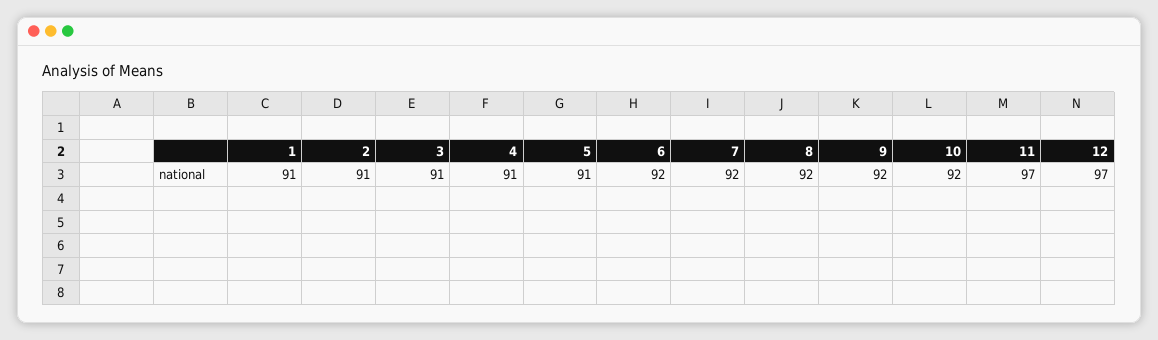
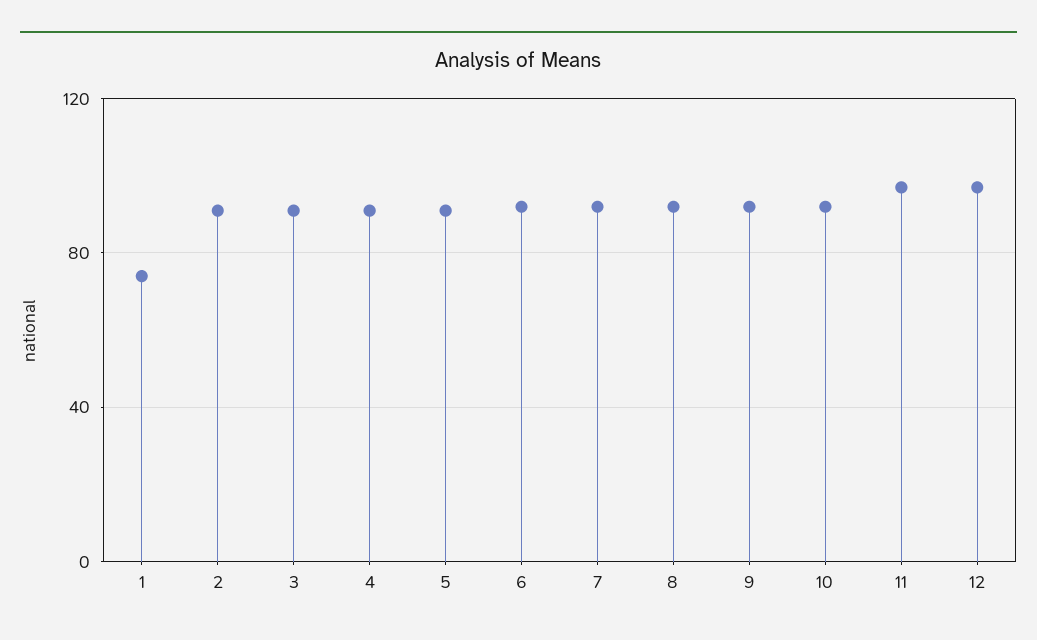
  {
-   "1": 91,
+   "1": 75,
    "2": 91,
    "3": 91,
    "4": 91,
    "5": 91,
    "6": 92,
    "7": 92,
    "8": 92,
    "9": 92,
    "10": 92,
    "11": 97,
    "12": 97
  }

